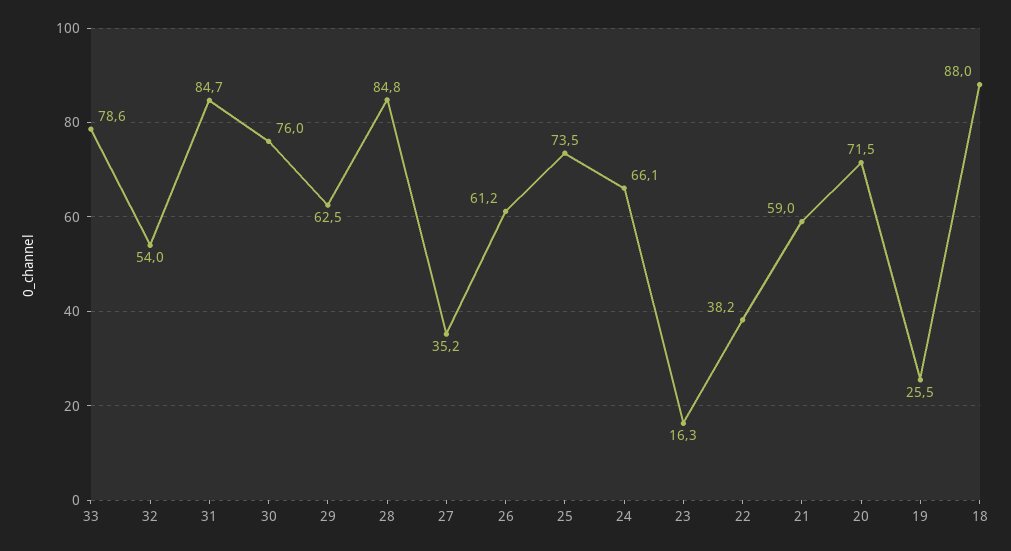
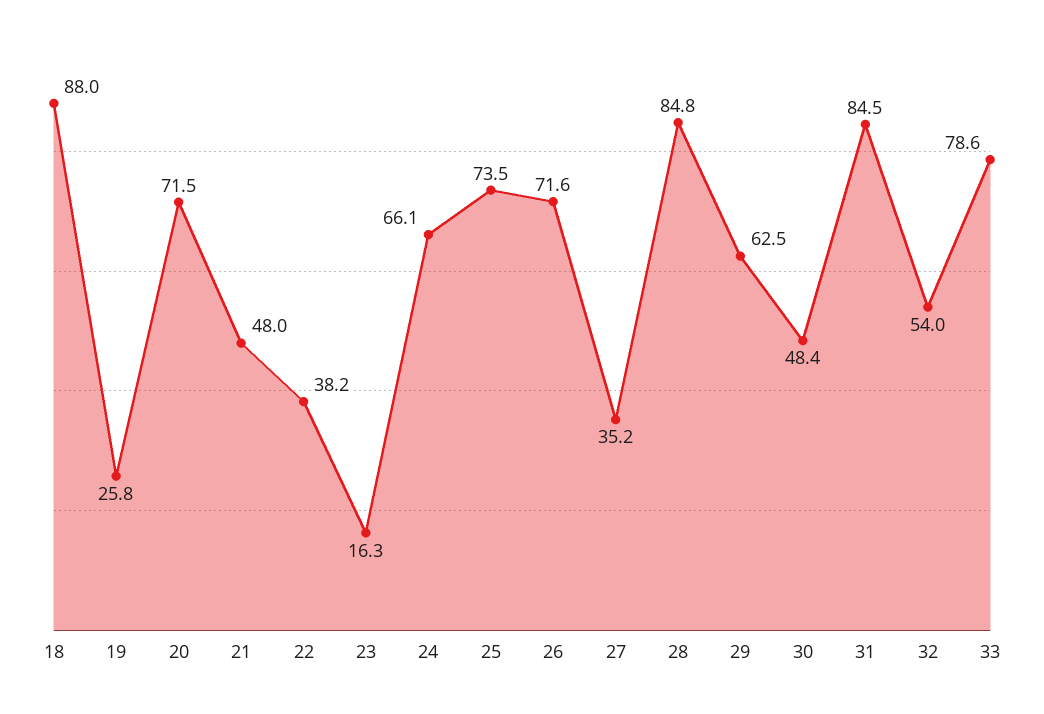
  {
    "33": 78.6,
    "32": 54,
-   "31": 84.7,
+   "31": 84.5,
-   "30": 76,
+   "30": 48.4,
    "29": 62.5,
    "28": 84.8,
    "27": 35.2,
-   "26": 61.2,
+   "26": 71.6,
    "25": 73.5,
    "24": 66.1,
    "23": 16.3,
    "22": 38.2,
-   "21": 59,
+   "21": 48,
    "20": 71.5,
-   "19": 25.5,
+   "19": 25.8,
    "18": 88
  }

